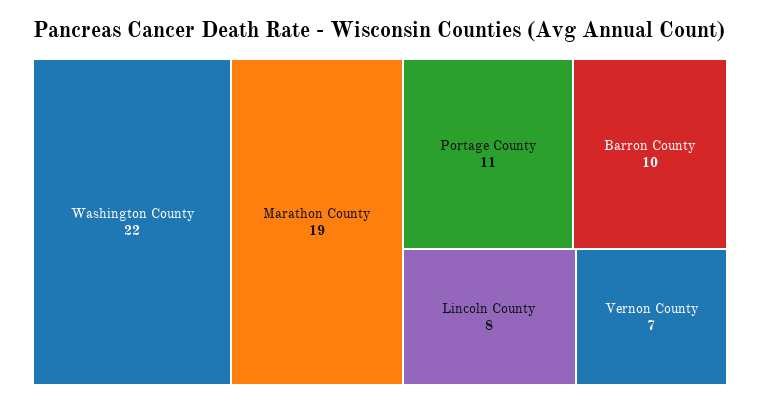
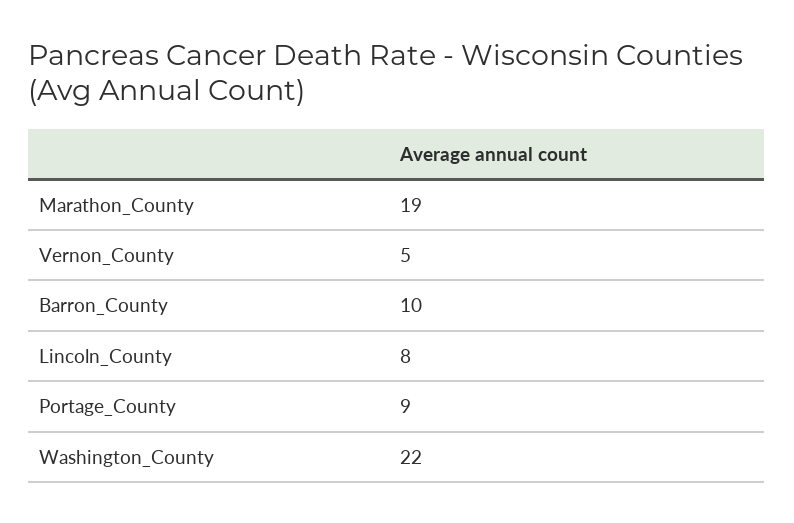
  {
    "Washington County": 22,
    "Marathon County": 19,
-   "Portage County": 11,
+   "Portage County": 9,
    "Barron County": 10,
    "Lincoln County": 8,
-   "Vernon County": 7
+   "Vernon County": 5
  }

